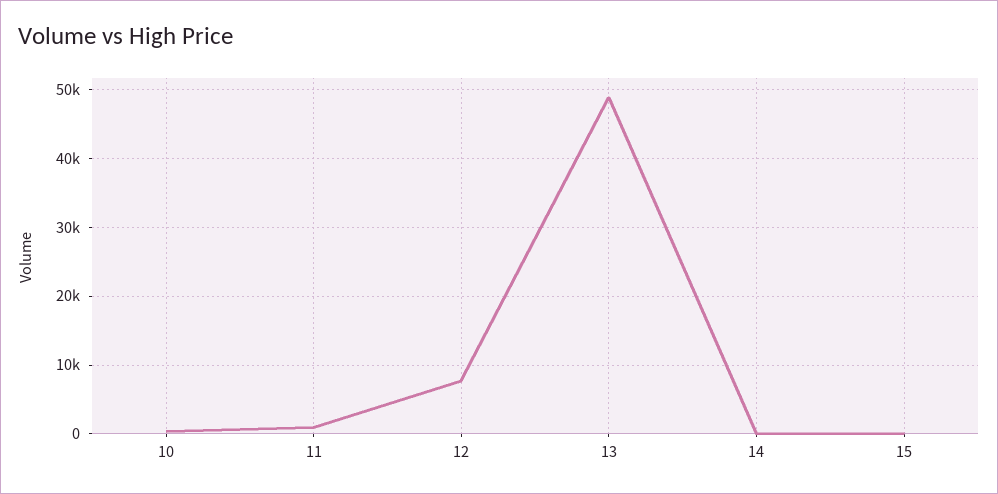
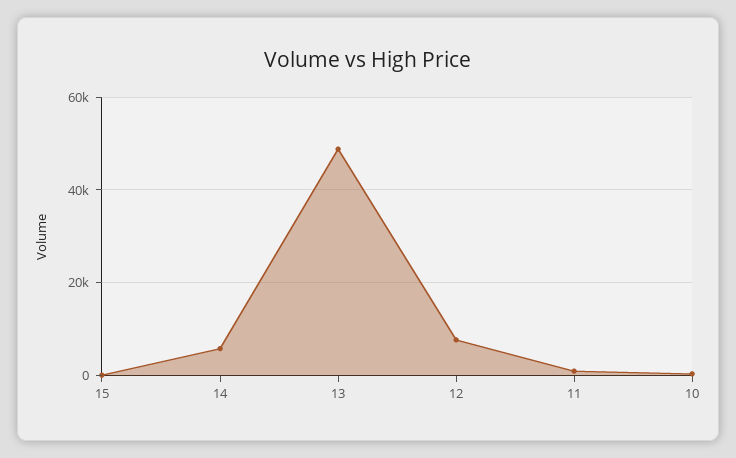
  {
    "10": 0,
    "11": 1000,
    "12": 8000,
    "13": 49000,
-   "14": 0,
+   "14": 6000,
    "15": 0
  }

